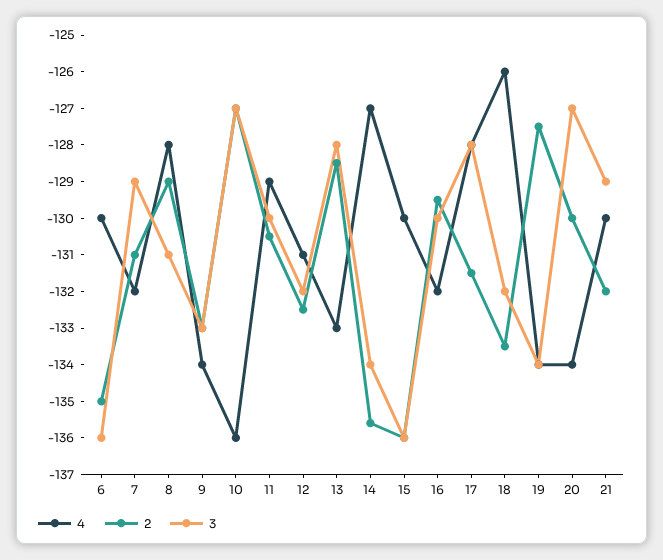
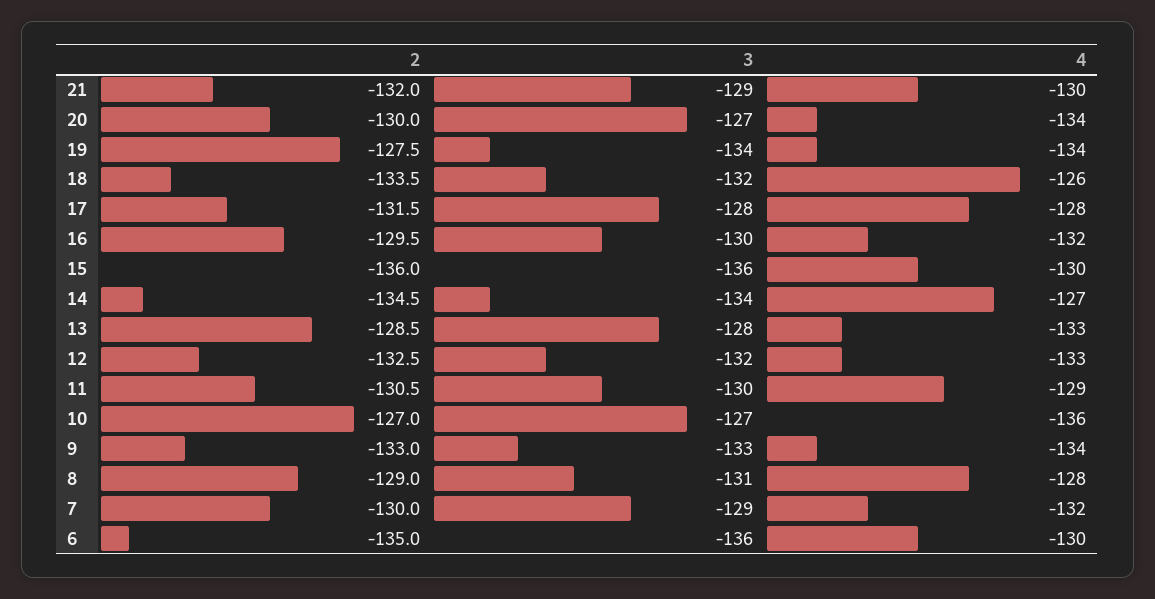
  {
    "4": {
      "6": -130,
      "7": -132,
      "8": -128,
      "9": -134,
      "10": -136,
      "11": -129,
-     "12": -131,
+     "12": -133,
      "13": -133,
      "14": -127,
      "15": -130,
      "16": -132,
      "17": -128,
      "18": -126,
      "19": -134,
      "20": -134,
      "21": -130
    },
    "2": {
      "6": -135,
-     "7": -131,
+     "7": -130,
      "8": -129,
      "9": -133,
      "10": -127,
      "11": -130.5,
      "12": -132.5,
      "13": -128.5,
-     "14": -135.5,
+     "14": -134.5,
      "15": -136,
      "16": -129.5,
      "17": -131.5,
      "18": -133.5,
      "19": -127.5,
      "20": -130,
      "21": -132
    },
    "3": {
      "6": -136,
      "7": -129,
      "8": -131,
      "9": -133,
      "10": -127,
      "11": -130,
      "12": -132,
      "13": -128,
      "14": -134,
      "15": -136,
      "16": -130,
      "17": -128,
      "18": -132,
      "19": -134,
      "20": -127,
      "21": -129
    }
  }

